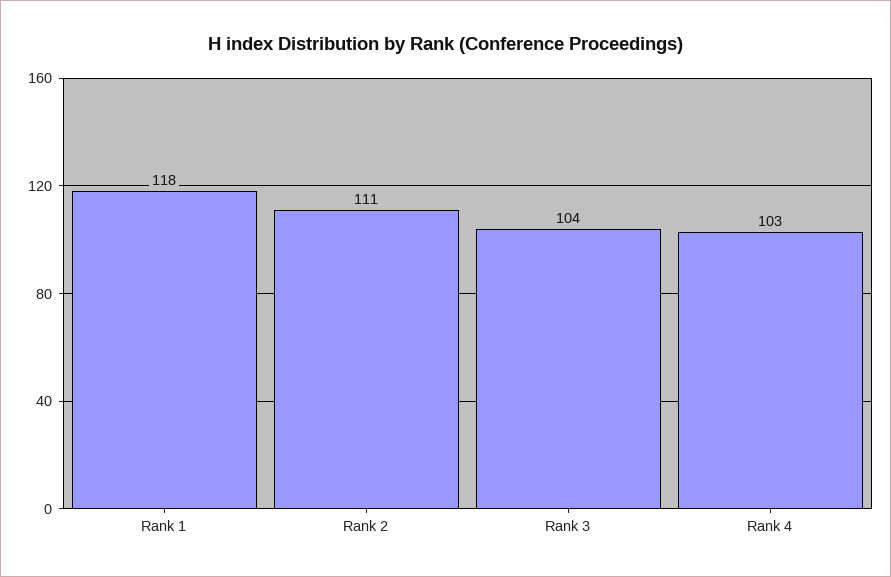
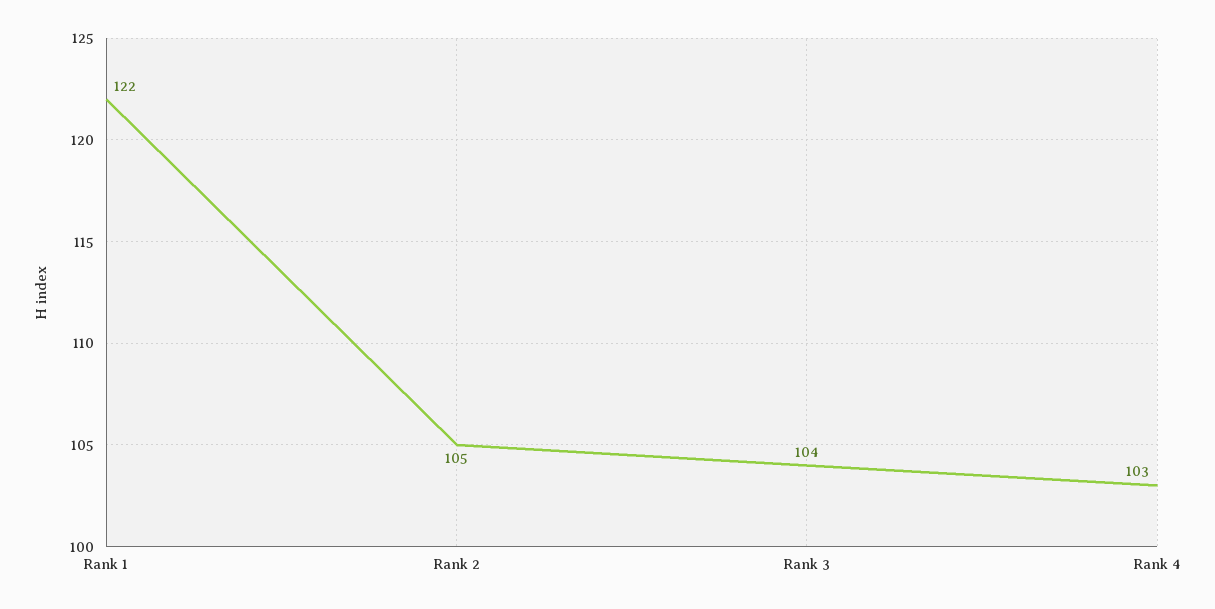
  {
-   "Rank 1": 118,
+   "Rank 1": 122,
-   "Rank 2": 111,
+   "Rank 2": 105,
    "Rank 3": 104,
    "Rank 4": 103
  }

